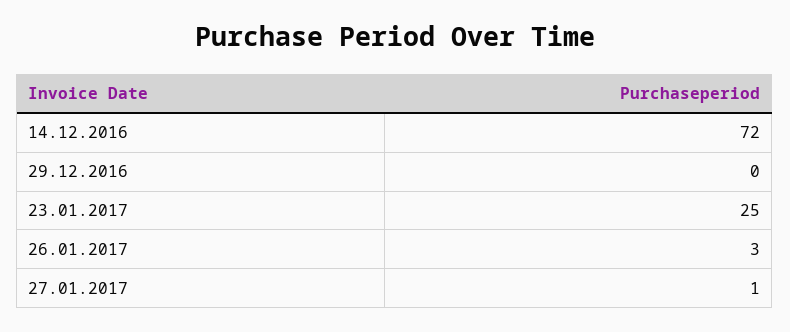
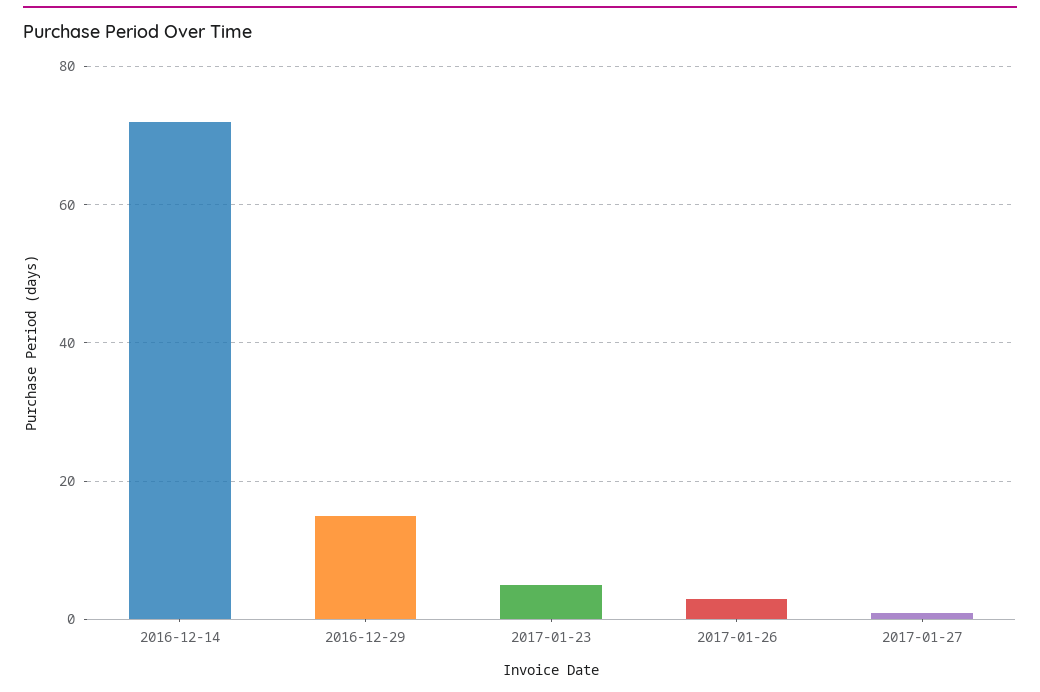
  {
    "14.12.2016": 72,
-   "29.12.2016": 0,
+   "29.12.2016": 15,
-   "23.01.2017": 25,
+   "23.01.2017": 5,
    "26.01.2017": 3,
    "27.01.2017": 1
  }

